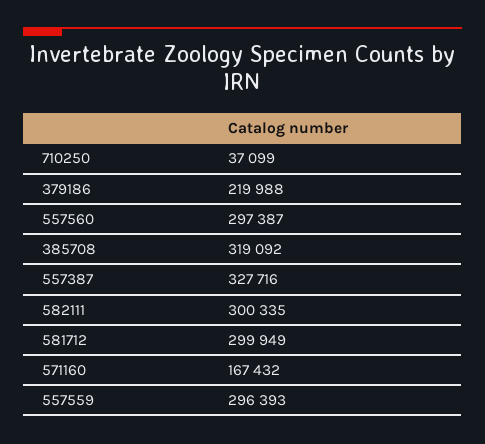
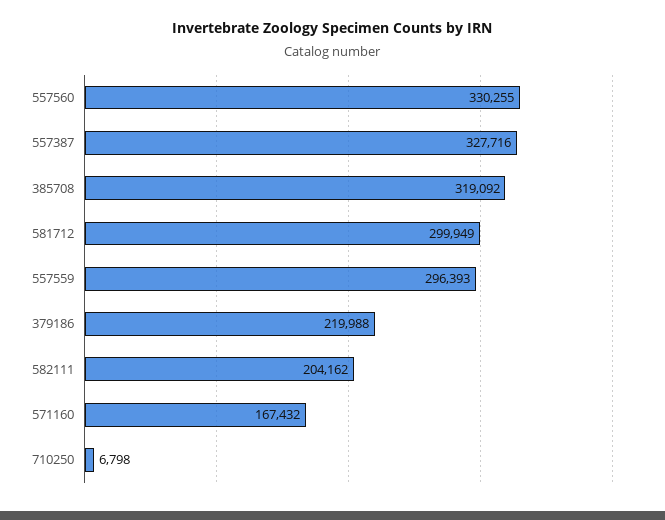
  {
-   "710250": 37099,
+   "710250": 6798,
    "379186": 219988,
-   "557560": 297387,
+   "557560": 330255,
    "385708": 319092,
    "557387": 327716,
-   "582111": 300335,
+   "582111": 204162,
    "581712": 299949,
    "571160": 167432,
    "557559": 296393
  }

